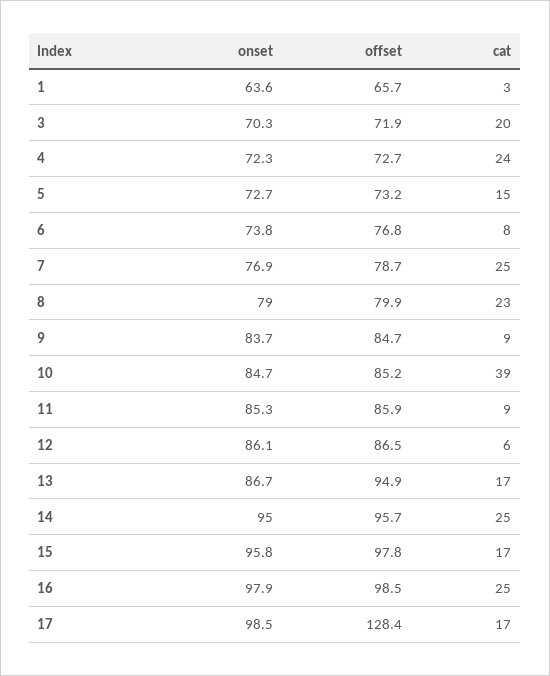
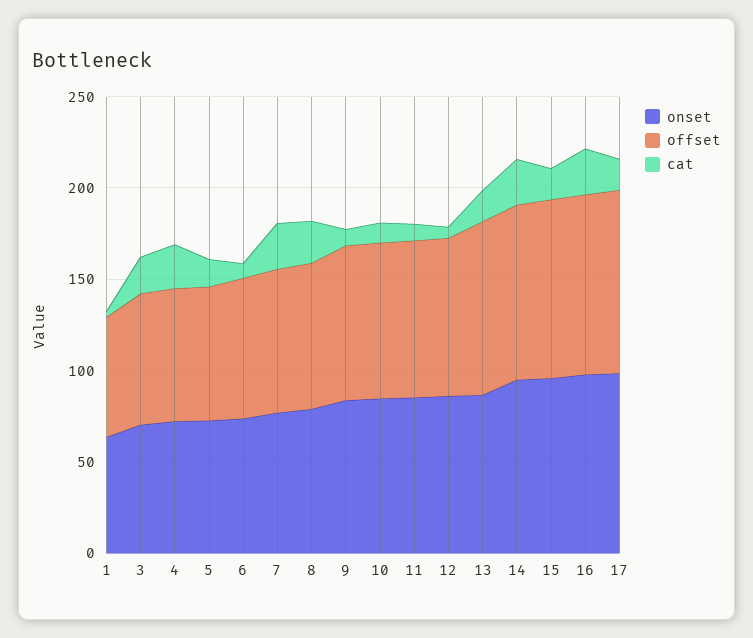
  {
    "onset": {
      "1": 63.6,
      "3": 70.3,
      "4": 72.3,
      "5": 72.7,
      "6": 73.8,
      "7": 76.9,
      "8": 79,
      "9": 83.7,
      "10": 84.7,
      "11": 85.3,
      "12": 86.1,
      "13": 86.7,
      "14": 95,
      "15": 95.8,
      "16": 97.9,
      "17": 98.5
    },
    "offset": {
      "1": 65.7,
      "3": 71.9,
      "4": 72.7,
      "5": 73.2,
      "6": 76.8,
      "7": 78.7,
      "8": 79.9,
      "9": 84.7,
      "10": 85.2,
      "11": 85.9,
      "12": 86.5,
      "13": 94.9,
      "14": 95.7,
      "15": 97.8,
      "16": 98.5,
-     "17": 128.4
+     "17": 100
    },
    "cat": {
      "1": 3,
      "3": 20,
      "4": 24,
      "5": 15,
      "6": 8,
      "7": 25,
      "8": 23,
      "9": 9,
-     "10": 39,
+     "10": 10,
      "11": 9,
      "12": 6,
      "13": 17,
      "14": 25,
      "15": 17,
      "16": 25,
      "17": 17
    }
  }

